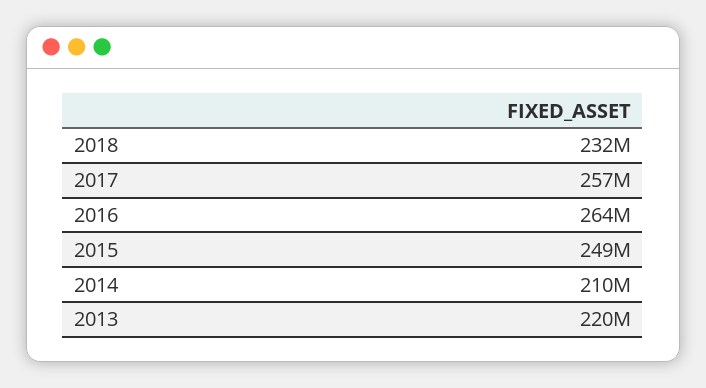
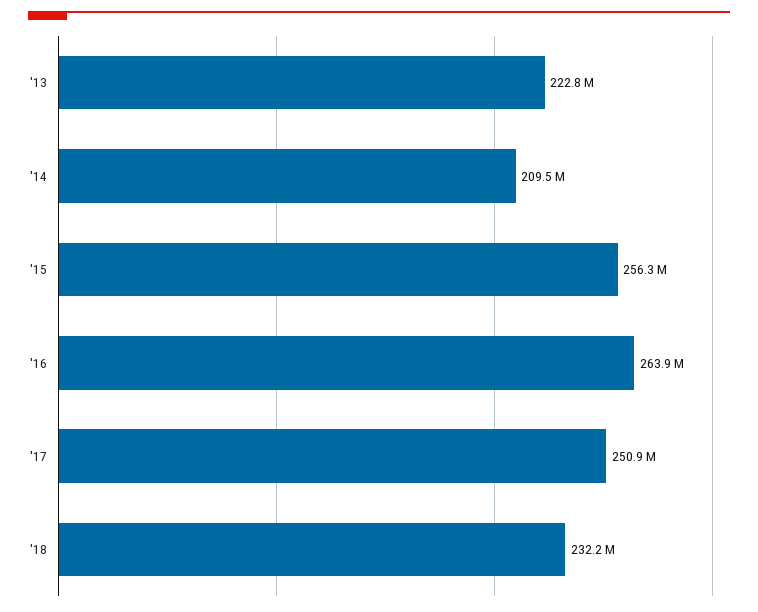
  {
    "2018": 232200000,
-   "2017": 257000000,
+   "2017": 250900000,
    "2016": 263900000,
-   "2015": 249000000,
+   "2015": 256300000,
    "2014": 209500000,
-   "2013": 220000000
+   "2013": 222800000
  }

